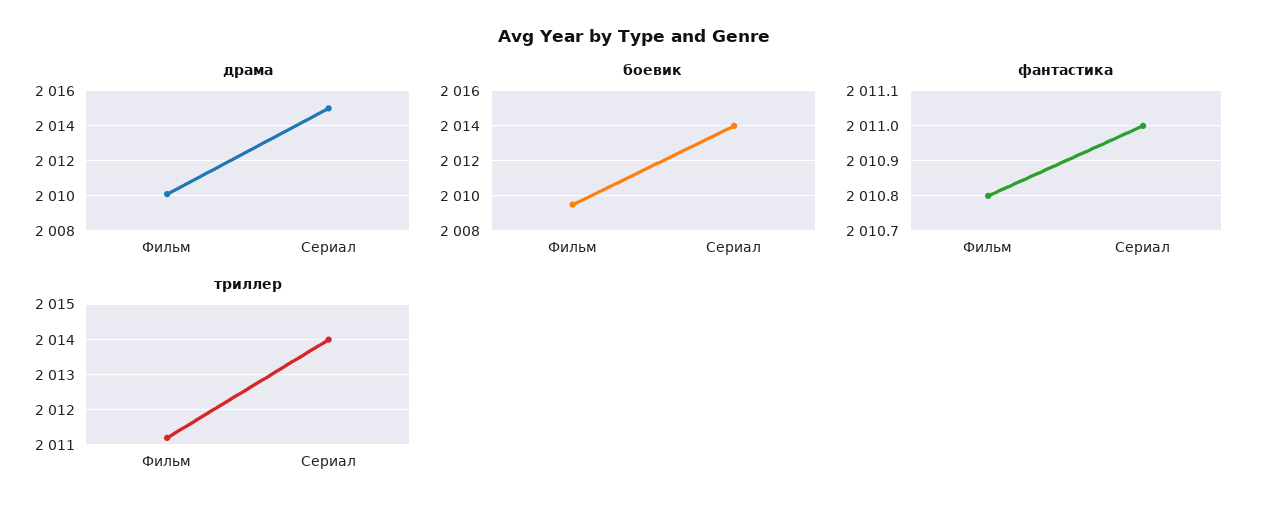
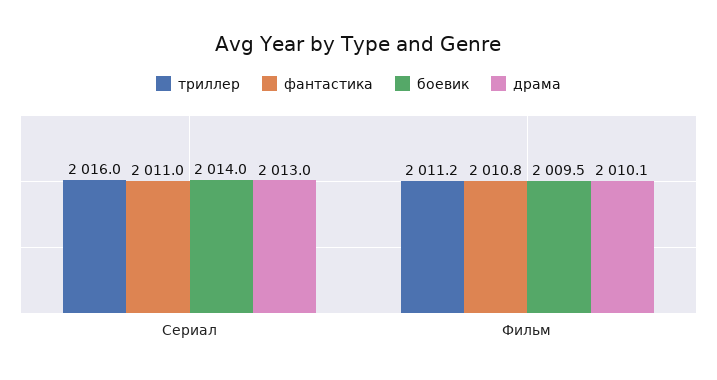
  {
    "драма": {
      "Фильм": 2010.1,
-     "Сериал": 2015
+     "Сериал": 2013
    },
    "боевик": {
      "Фильм": 2009.5,
      "Сериал": 2014
    },
    "фантастика": {
      "Фильм": 2010.8,
      "Сериал": 2011
    },
    "триллер": {
      "Фильм": 2011.2,
-     "Сериал": 2014
+     "Сериал": 2016
    }
  }

